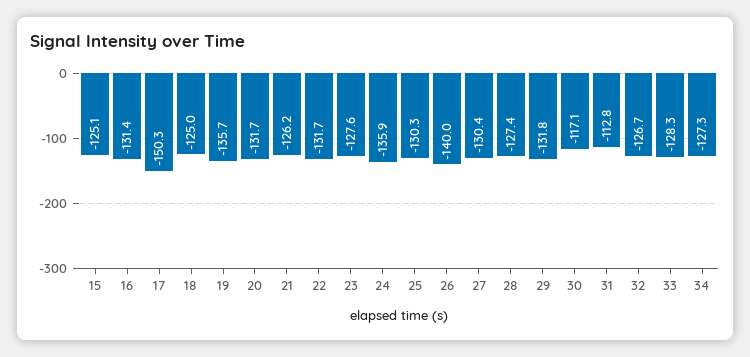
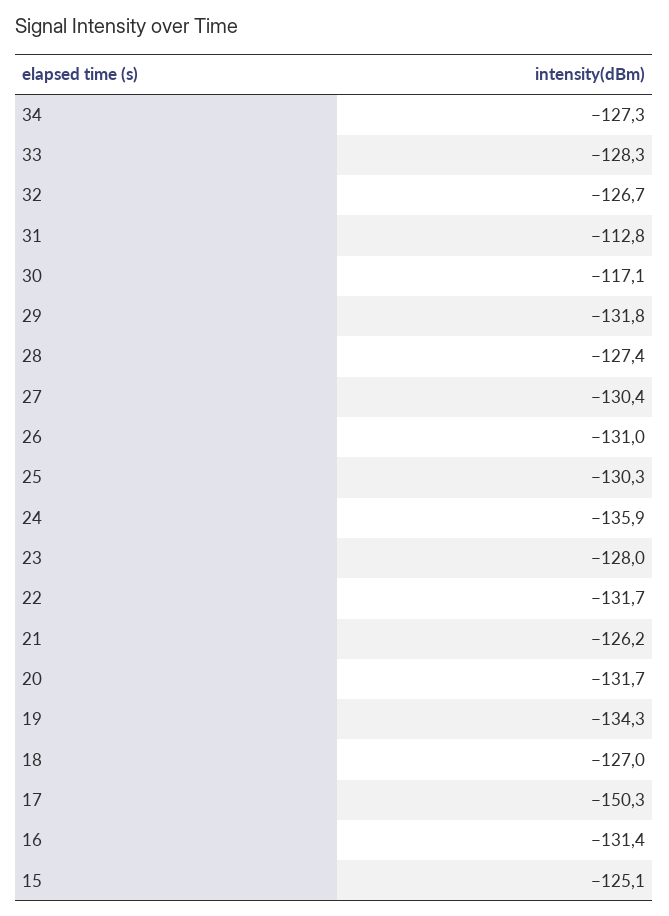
  {
    "15": -125.1,
    "16": -131.4,
    "17": -150.3,
-   "18": -125,
+   "18": -127,
-   "19": -135.7,
+   "19": -134.3,
    "20": -131.7,
    "21": -126.2,
    "22": -131.7,
-   "23": -127.6,
+   "23": -128,
    "24": -135.9,
    "25": -130.3,
-   "26": -140,
+   "26": -131,
    "27": -130.4,
    "28": -127.4,
    "29": -131.8,
    "30": -117.1,
    "31": -112.8,
    "32": -126.7,
    "33": -128.3,
    "34": -127.3
  }

